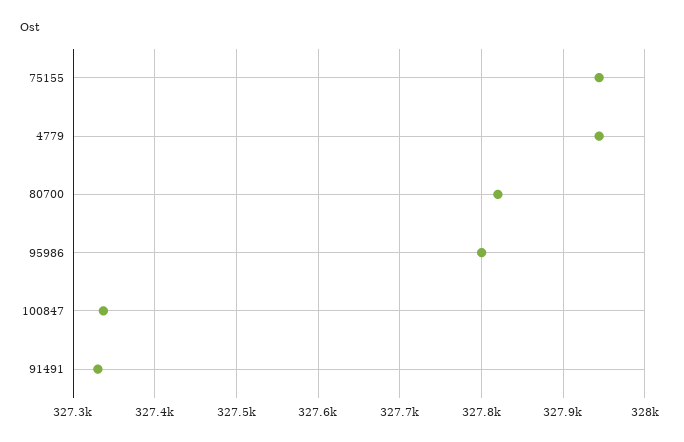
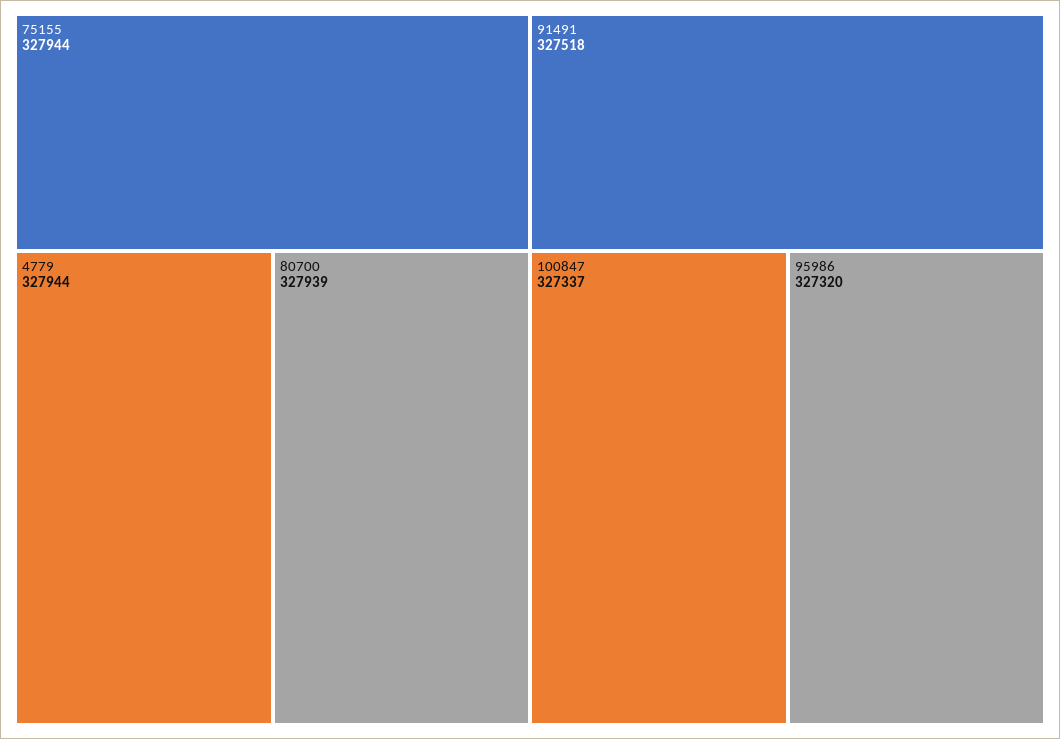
  {
    "75155": 327944,
    "4779": 327944,
-   "80700": 327820,
+   "80700": 327939,
-   "95986": 327800,
+   "95986": 327320,
    "100847": 327337,
-   "91491": 327330
+   "91491": 327518
  }

